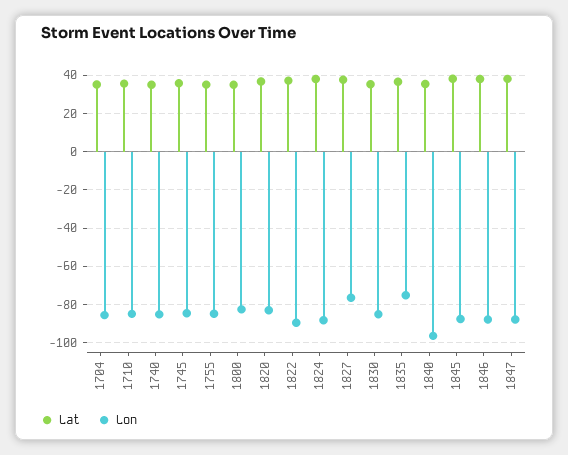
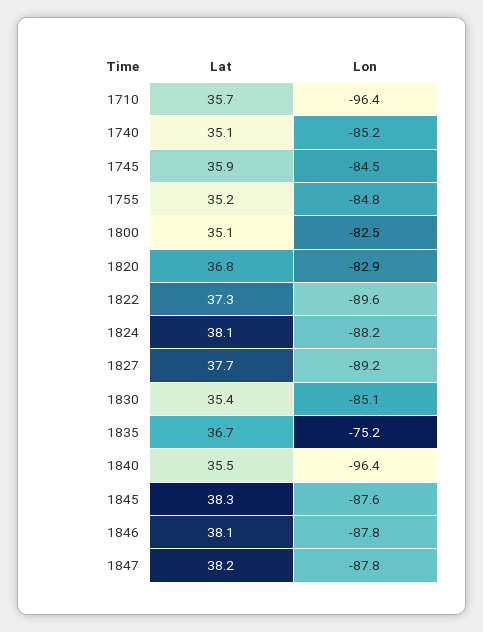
  {
    "Lat": {
-     "1704": 35,
      "1710": 35.7,
      "1740": 35.1,
      "1745": 35.9,
      "1755": 35.2,
      "1800": 35.1,
      "1820": 36.8,
      "1822": 37.3,
      "1824": 38.1,
      "1827": 37.7,
      "1830": 35.4,
      "1835": 36.7,
      "1840": 35.5,
      "1845": 38.3,
      "1846": 38.1,
      "1847": 38.2
    },
    "Lon": {
-     "1704": -85,
-     "1710": -85,
+     "1710": -96.4,
      "1740": -85.2,
      "1745": -84.5,
      "1755": -84.8,
      "1800": -82.5,
      "1820": -82.9,
      "1822": -89.6,
      "1824": -88.2,
-     "1827": -75,
+     "1827": -89.2,
      "1830": -85.1,
      "1835": -75.2,
      "1840": -96.4,
      "1845": -87.6,
      "1846": -87.8,
      "1847": -87.8
    }
  }

